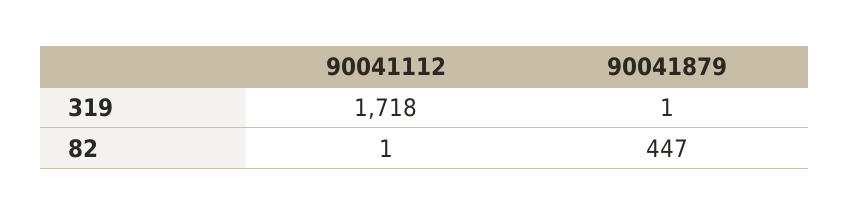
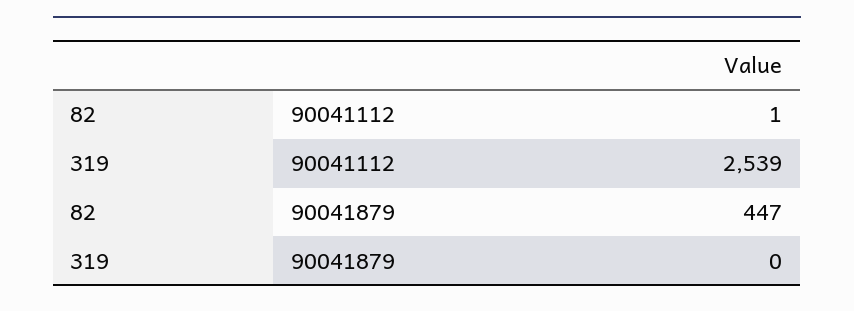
  {
    "90041112": {
-     "319": 1718,
+     "319": 2539,
      "82": 1
    },
    "90041879": {
-     "319": 1,
+     "319": 0,
      "82": 447
    }
  }

